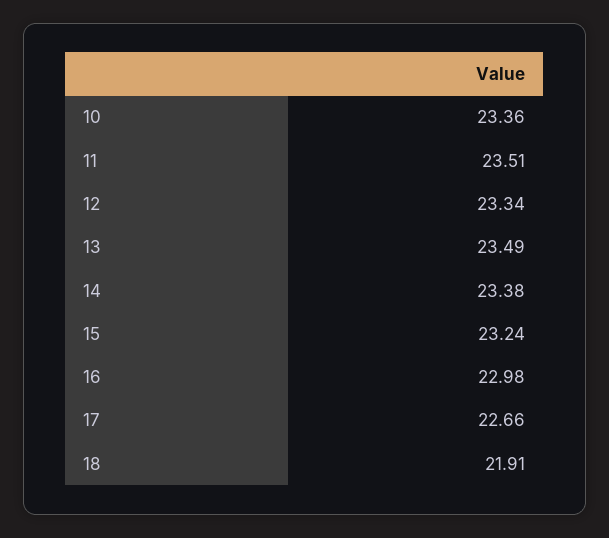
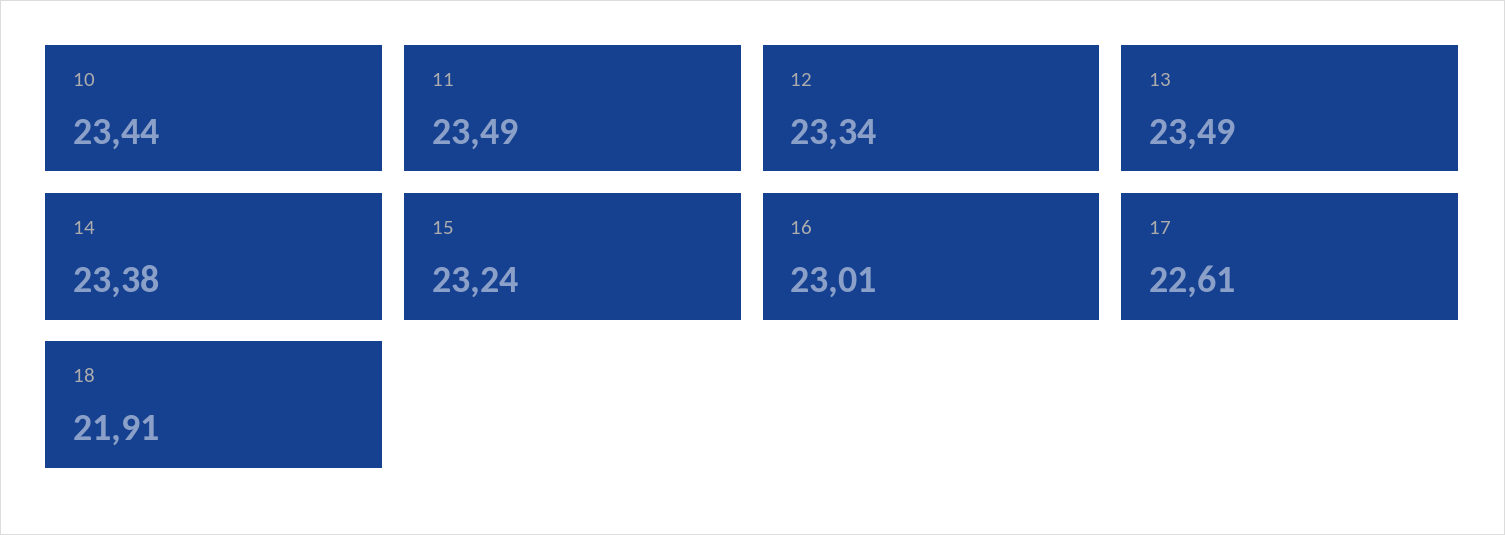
  {
-   "10": 23.36,
+   "10": 23.44,
-   "11": 23.51,
+   "11": 23.49,
    "12": 23.34,
    "13": 23.49,
    "14": 23.38,
    "15": 23.24,
-   "16": 22.98,
+   "16": 23.01,
-   "17": 22.66,
+   "17": 22.61,
    "18": 21.91
  }

